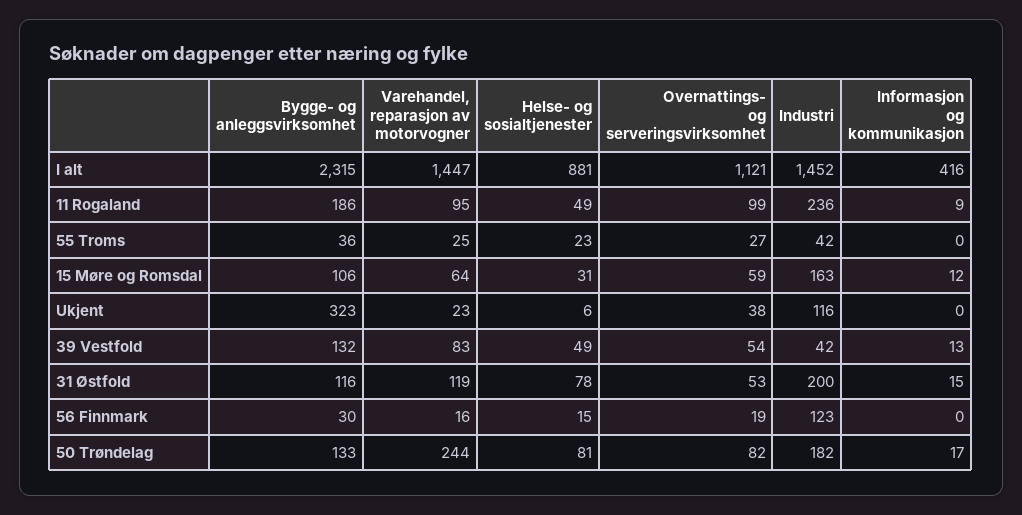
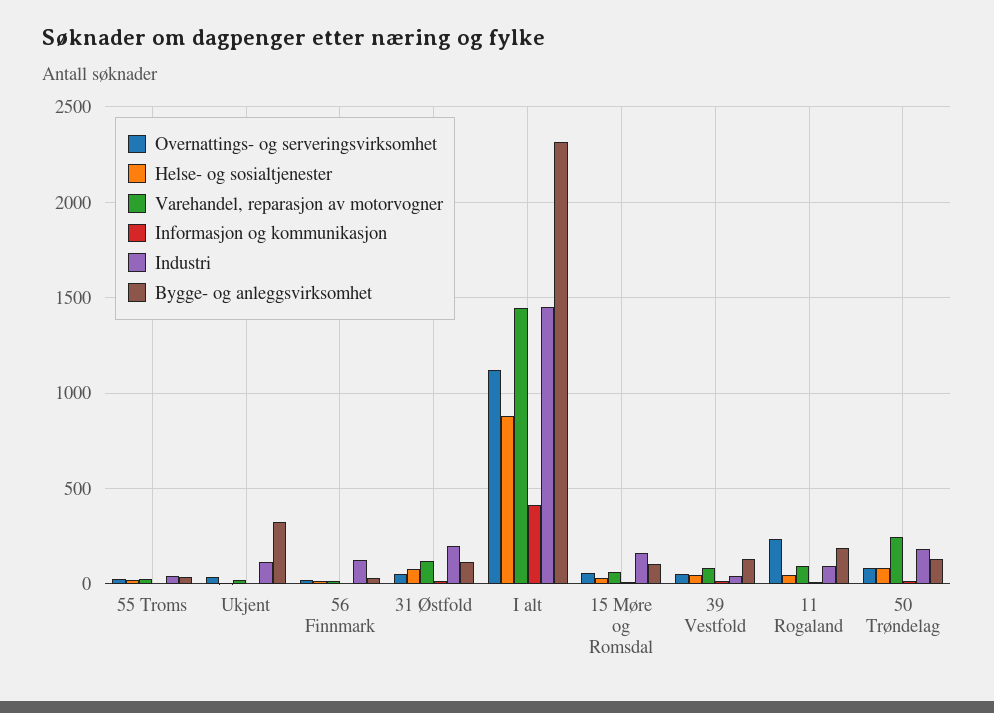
  {
    "Bygge- og anleggsvirksomhet": {
      "I alt": 2315,
      "11 Rogaland": 186,
      "55 Troms": 36,
      "15 Møre og Romsdal": 106,
      "Ukjent": 323,
      "39 Vestfold": 132,
      "31 Østfold": 116,
      "56 Finnmark": 30,
      "50 Trøndelag": 133
    },
    "Varehandel, reparasjon av motorvogner": {
      "I alt": 1447,
      "11 Rogaland": 95,
      "55 Troms": 25,
      "15 Møre og Romsdal": 64,
      "Ukjent": 23,
      "39 Vestfold": 83,
      "31 Østfold": 119,
      "56 Finnmark": 16,
      "50 Trøndelag": 244
    },
    "Helse- og sosialtjenester": {
      "I alt": 881,
      "11 Rogaland": 49,
      "55 Troms": 23,
      "15 Møre og Romsdal": 31,
      "Ukjent": 6,
      "39 Vestfold": 49,
      "31 Østfold": 78,
      "56 Finnmark": 15,
      "50 Trøndelag": 81
    },
    "Overnattings- og serveringsvirksomhet": {
      "I alt": 1121,
-     "11 Rogaland": 99,
+     "11 Rogaland": 250,
      "55 Troms": 27,
      "15 Møre og Romsdal": 59,
      "Ukjent": 38,
      "39 Vestfold": 54,
      "31 Østfold": 53,
      "56 Finnmark": 19,
      "50 Trøndelag": 82
    },
    "Industri": {
      "I alt": 1452,
-     "11 Rogaland": 236,
+     "11 Rogaland": 100,
      "55 Troms": 42,
      "15 Møre og Romsdal": 163,
      "Ukjent": 116,
      "39 Vestfold": 42,
      "31 Østfold": 200,
      "56 Finnmark": 123,
      "50 Trøndelag": 182
    },
    "Informasjon og kommunikasjon": {
      "I alt": 416,
      "11 Rogaland": 9,
      "55 Troms": 0,
      "15 Møre og Romsdal": 12,
      "Ukjent": 0,
      "39 Vestfold": 13,
      "31 Østfold": 15,
      "56 Finnmark": 0,
      "50 Trøndelag": 17
    }
  }

